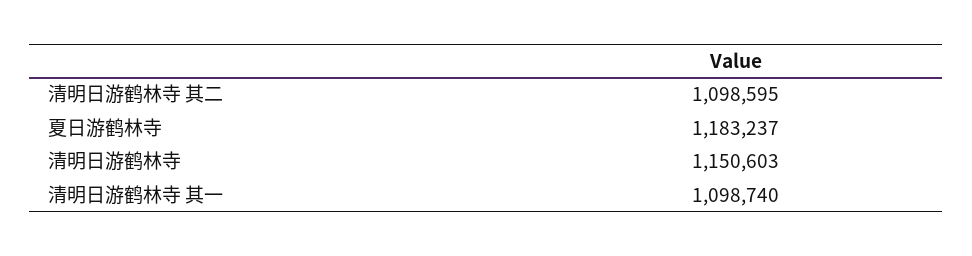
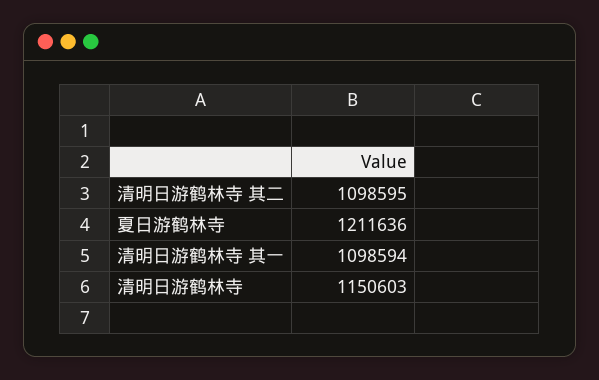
  {
    "清明日游鹤林寺 其二": 1098595,
-   "夏日游鹤林寺": 1183237,
+   "夏日游鹤林寺": 1211636,
    "清明日游鹤林寺": 1150603,
-   "清明日游鹤林寺 其一": 1098740
+   "清明日游鹤林寺 其一": 1098594
  }

